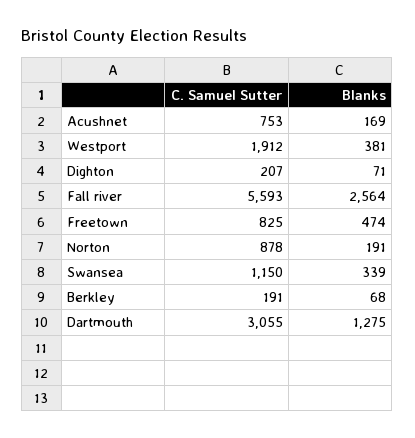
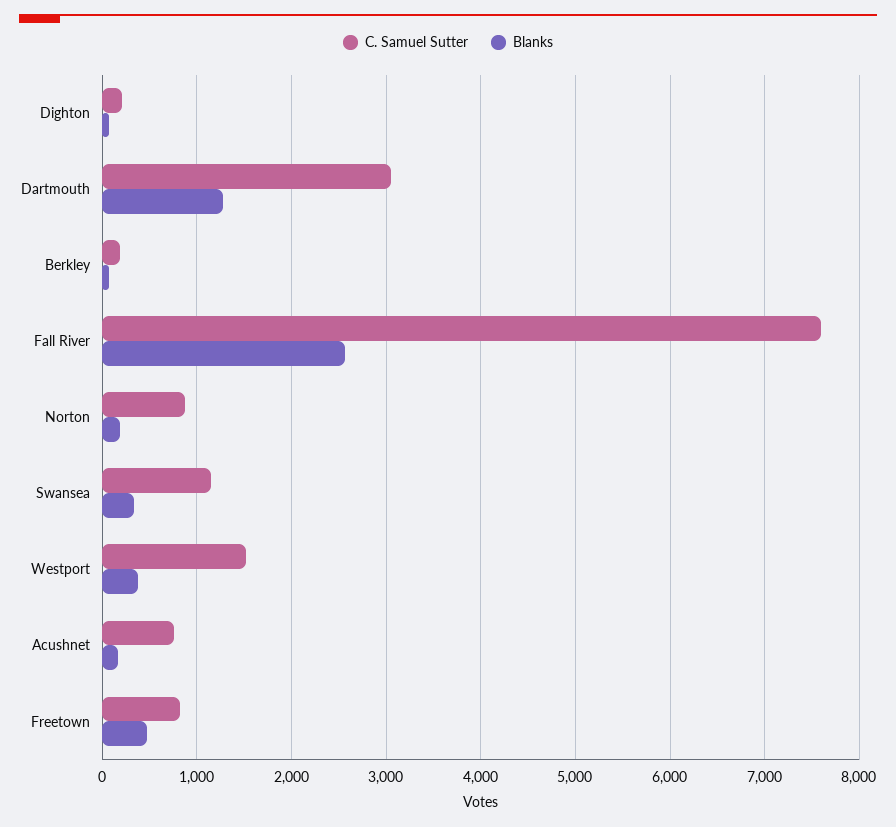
  {
    "C. Samuel Sutter": {
      "Acushnet": 753,
-     "Westport": 1912,
+     "Westport": 1500,
      "Dighton": 207,
-     "Fall river": 5593,
+     "Fall river": 7600,
      "Freetown": 825,
      "Norton": 878,
      "Swansea": 1150,
      "Berkley": 191,
      "Dartmouth": 3055
    },
    "Blanks": {
      "Acushnet": 169,
      "Westport": 381,
      "Dighton": 71,
      "Fall river": 2564,
      "Freetown": 474,
      "Norton": 191,
      "Swansea": 339,
      "Berkley": 68,
      "Dartmouth": 1275
    }
  }

